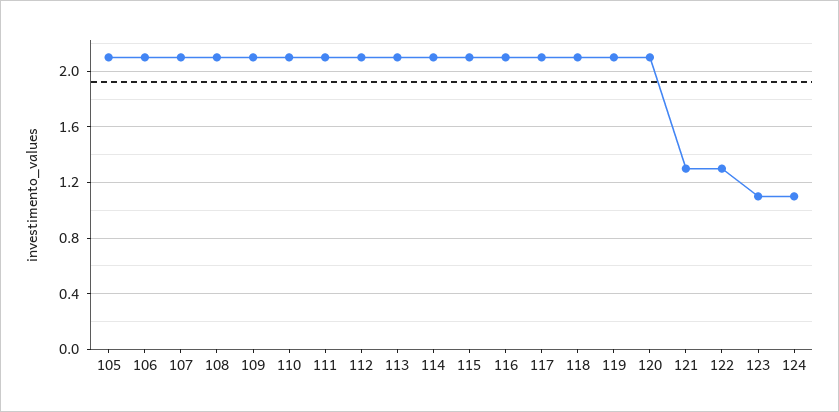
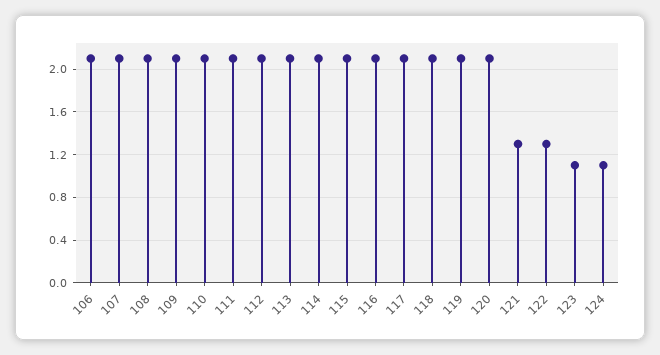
  {
-   "105": 2.1,
    "106": 2.1,
    "107": 2.1,
    "108": 2.1,
    "109": 2.1,
    "110": 2.1,
    "111": 2.1,
    "112": 2.1,
    "113": 2.1,
    "114": 2.1,
    "115": 2.1,
    "116": 2.1,
    "117": 2.1,
    "118": 2.1,
    "119": 2.1,
    "120": 2.1,
    "121": 1.3,
    "122": 1.3,
    "123": 1.1,
    "124": 1.1
  }

